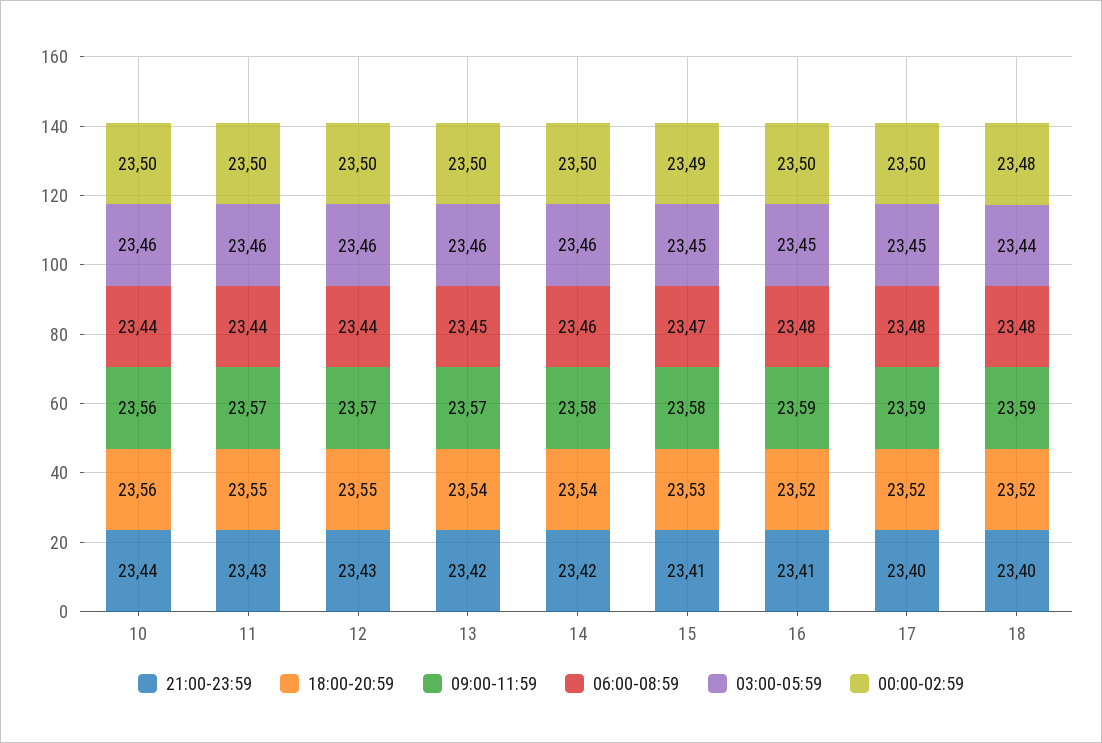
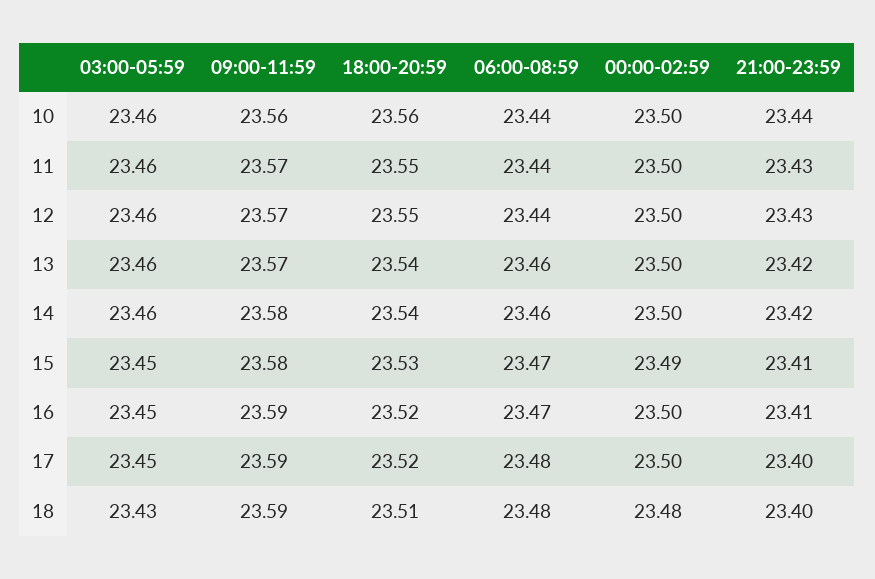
  {
    "21:00-23:59": {
      "10": 23.44,
      "11": 23.43,
      "12": 23.43,
      "13": 23.42,
      "14": 23.42,
      "15": 23.41,
      "16": 23.41,
      "17": 23.4,
      "18": 23.4
    },
    "18:00-20:59": {
      "10": 23.56,
      "11": 23.55,
      "12": 23.55,
      "13": 23.54,
      "14": 23.54,
      "15": 23.53,
      "16": 23.52,
      "17": 23.52,
-     "18": 23.52
+     "18": 23.51
    },
    "09:00-11:59": {
      "10": 23.56,
      "11": 23.57,
      "12": 23.57,
      "13": 23.57,
      "14": 23.58,
      "15": 23.58,
      "16": 23.59,
      "17": 23.59,
      "18": 23.59
    },
    "06:00-08:59": {
      "10": 23.44,
      "11": 23.44,
      "12": 23.44,
-     "13": 23.45,
+     "13": 23.46,
      "14": 23.46,
      "15": 23.47,
-     "16": 23.48,
+     "16": 23.47,
      "17": 23.48,
      "18": 23.48
    },
    "03:00-05:59": {
      "10": 23.46,
      "11": 23.46,
      "12": 23.46,
      "13": 23.46,
      "14": 23.46,
      "15": 23.45,
      "16": 23.45,
      "17": 23.45,
-     "18": 23.44
+     "18": 23.43
    },
    "00:00-02:59": {
      "10": 23.5,
      "11": 23.5,
      "12": 23.5,
      "13": 23.5,
      "14": 23.5,
      "15": 23.49,
      "16": 23.5,
      "17": 23.5,
      "18": 23.48
    }
  }

